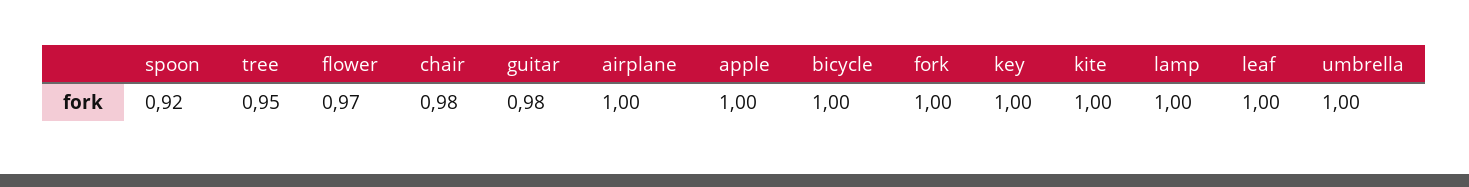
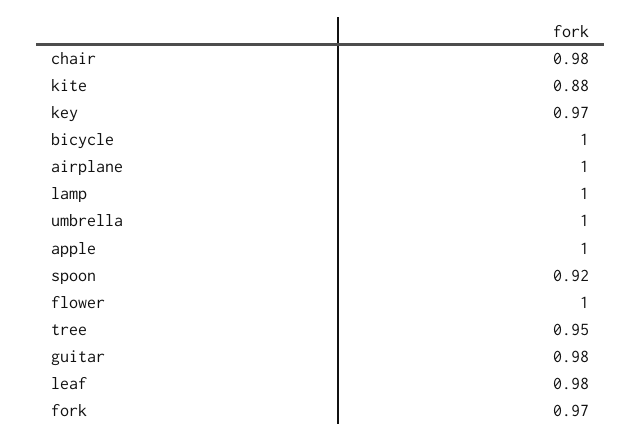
  {
    "spoon": 0.92,
    "tree": 0.95,
-   "flower": 0.97,
+   "flower": 1,
    "chair": 0.98,
    "guitar": 0.98,
    "airplane": 1,
    "apple": 1,
    "bicycle": 1,
-   "fork": 1,
+   "fork": 0.97,
-   "key": 1,
+   "key": 0.97,
-   "kite": 1,
+   "kite": 0.88,
    "lamp": 1,
-   "leaf": 1,
+   "leaf": 0.98,
    "umbrella": 1
  }

